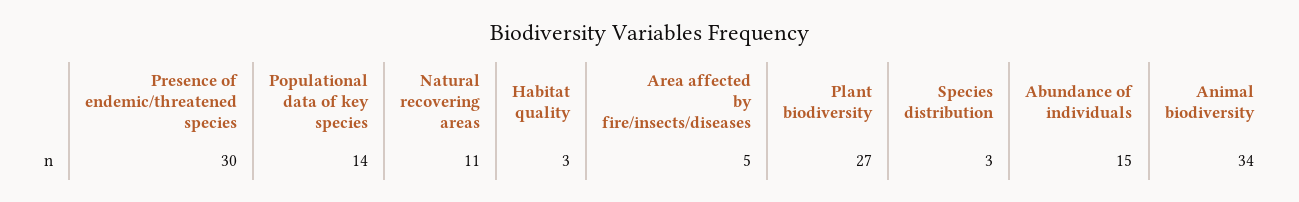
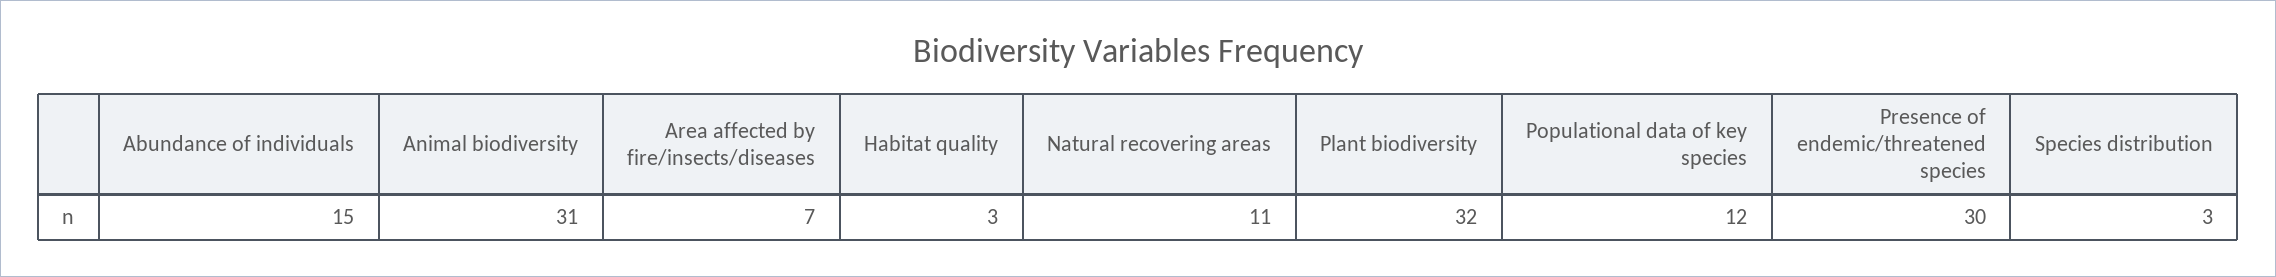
  {
    "Presence of endemic/threatened species": 30,
-   "Populational data of key species": 14,
+   "Populational data of key species": 12,
    "Natural recovering areas": 11,
    "Habitat quality": 3,
-   "Area affected by fire/insects/diseases": 5,
+   "Area affected by fire/insects/diseases": 7,
-   "Plant biodiversity": 27,
+   "Plant biodiversity": 32,
    "Species distribution": 3,
    "Abundance of individuals": 15,
-   "Animal biodiversity": 34
+   "Animal biodiversity": 31
  }

